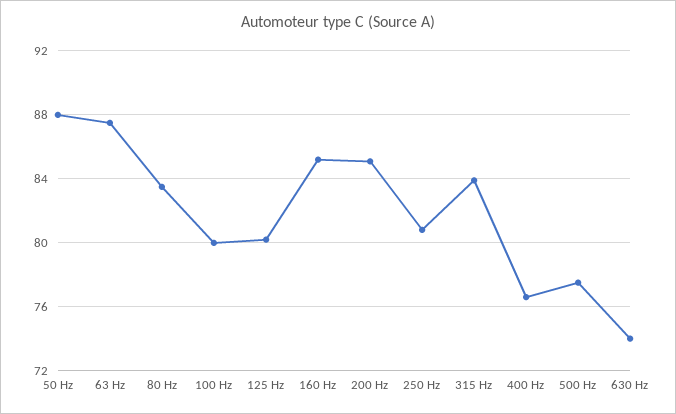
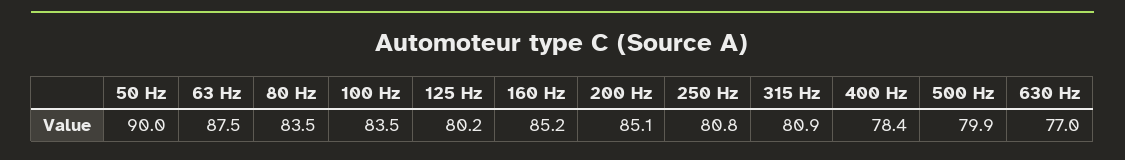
  {
-   "50 Hz": 88,
+   "50 Hz": 90,
    "63 Hz": 87.5,
    "80 Hz": 83.5,
-   "100 Hz": 80,
+   "100 Hz": 83.5,
    "125 Hz": 80.2,
    "160 Hz": 85.2,
    "200 Hz": 85.1,
    "250 Hz": 80.8,
-   "315 Hz": 84,
+   "315 Hz": 80.9,
-   "400 Hz": 76.5,
+   "400 Hz": 78.4,
-   "500 Hz": 77.5,
+   "500 Hz": 79.9,
-   "630 Hz": 74
+   "630 Hz": 77
  }

